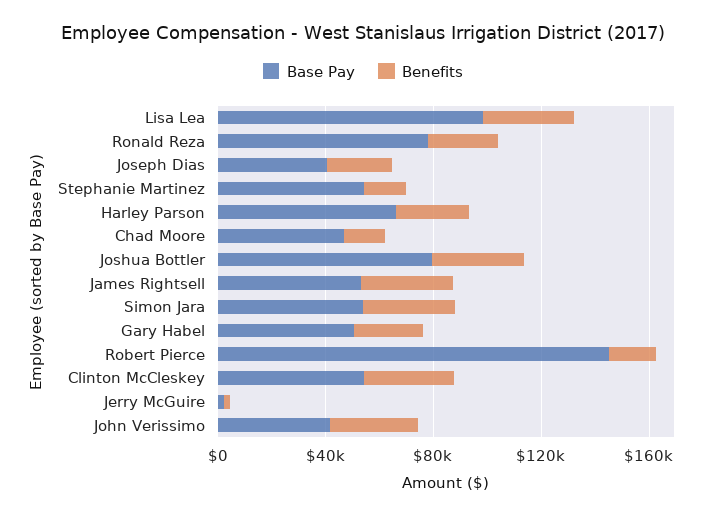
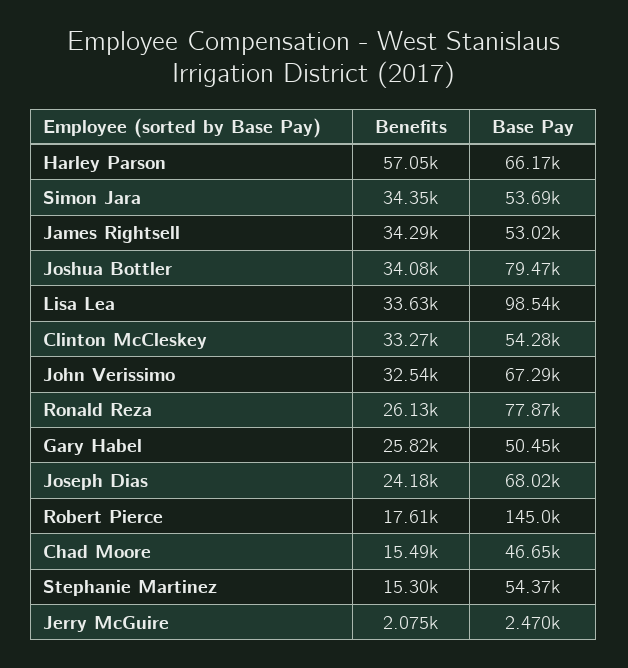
  {
    "Base Pay": {
      "Lisa Lea": 98540,
      "Ronald Reza": 77870,
-     "Joseph Dias": 40000,
+     "Joseph Dias": 68020,
      "Stephanie Martinez": 54370,
      "Harley Parson": 66170,
      "Chad Moore": 46650,
      "Joshua Bottler": 79470,
      "James Rightsell": 53020,
      "Simon Jara": 53690,
      "Gary Habel": 50450,
      "Robert Pierce": 145000,
      "Clinton McCleskey": 54280,
      "Jerry McGuire": 2470,
-     "John Verissimo": 40000
+     "John Verissimo": 67290
    },
    "Benefits": {
      "Lisa Lea": 33630,
      "Ronald Reza": 26130,
      "Joseph Dias": 24180,
      "Stephanie Martinez": 15300,
-     "Harley Parson": 30000,
+     "Harley Parson": 57050,
      "Chad Moore": 15490,
      "Joshua Bottler": 34080,
      "James Rightsell": 34290,
      "Simon Jara": 34350,
      "Gary Habel": 25820,
      "Robert Pierce": 17610,
      "Clinton McCleskey": 33270,
      "Jerry McGuire": 2075,
      "John Verissimo": 32540
    }
  }

